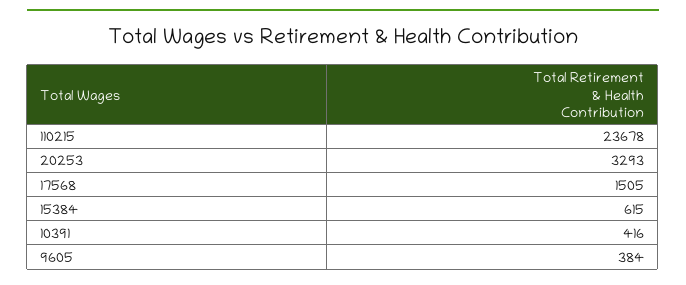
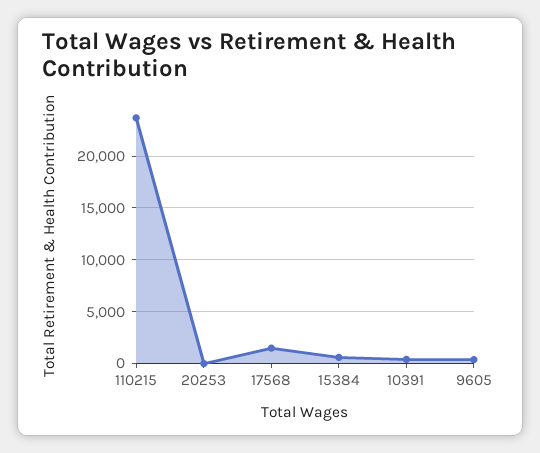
  {
    "110215": 23678,
-   "20253": 3293,
+   "20253": 0,
    "17568": 1505,
    "15384": 615,
    "10391": 416,
    "9605": 384
  }

